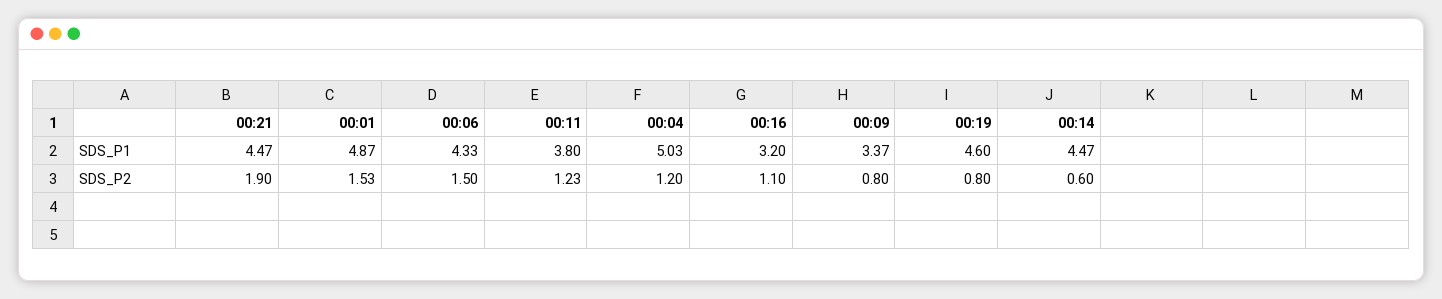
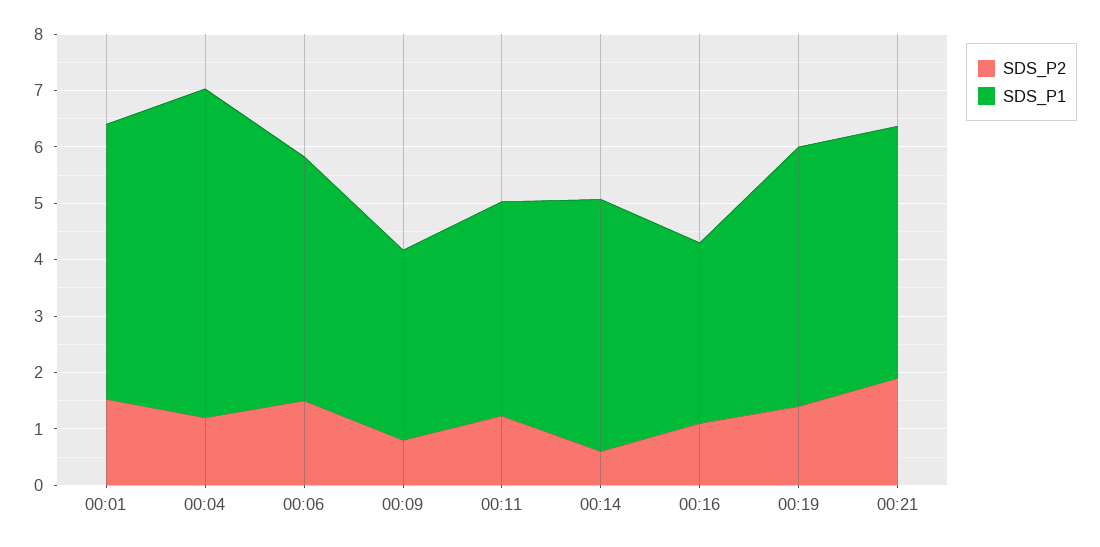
  {
    "SDS_P1": {
      "00:21": 4.47,
      "00:01": 4.87,
      "00:06": 4.33,
      "00:11": 3.8,
-     "00:04": 5.03,
+     "00:04": 5.8,
      "00:16": 3.2,
      "00:09": 3.37,
      "00:19": 4.6,
      "00:14": 4.47
    },
    "SDS_P2": {
      "00:21": 1.9,
      "00:01": 1.53,
      "00:06": 1.5,
      "00:11": 1.23,
      "00:04": 1.2,
      "00:16": 1.1,
      "00:09": 0.8,
-     "00:19": 0.8,
+     "00:19": 1.4,
      "00:14": 0.6
    }
  }

